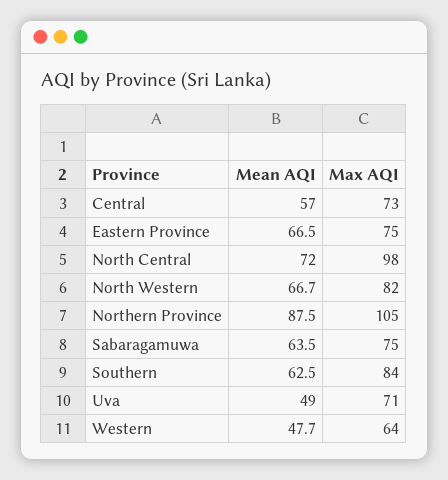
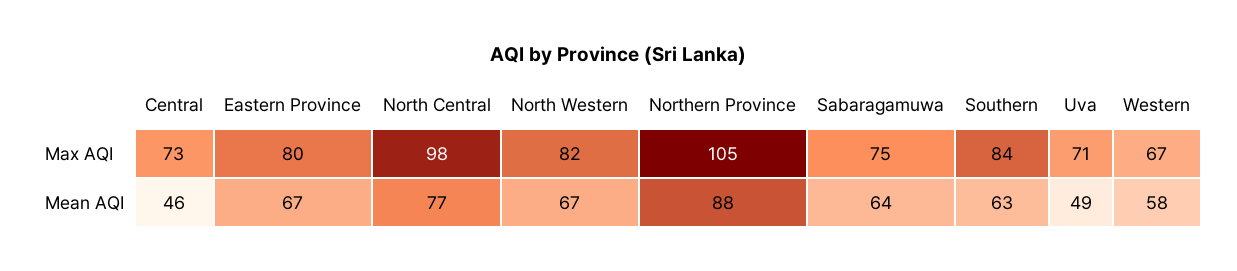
  {
    "Mean AQI": {
-     "Central": 57,
+     "Central": 46,
      "Eastern Province": 66.5,
-     "North Central": 72,
+     "North Central": 77,
      "North Western": 66.7,
      "Northern Province": 87.5,
      "Sabaragamuwa": 63.5,
      "Southern": 62.5,
      "Uva": 49,
-     "Western": 47.7
+     "Western": 58
    },
    "Max AQI": {
      "Central": 73,
-     "Eastern Province": 75,
+     "Eastern Province": 80,
      "North Central": 98,
      "North Western": 82,
      "Northern Province": 105,
      "Sabaragamuwa": 75,
      "Southern": 84,
      "Uva": 71,
-     "Western": 64
+     "Western": 67
    }
  }

